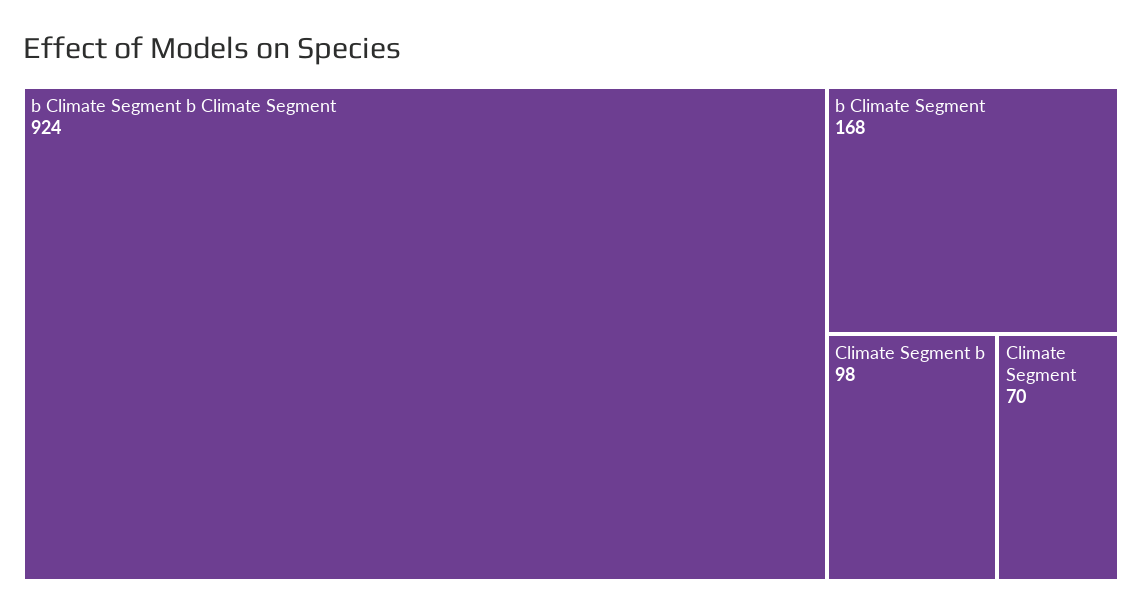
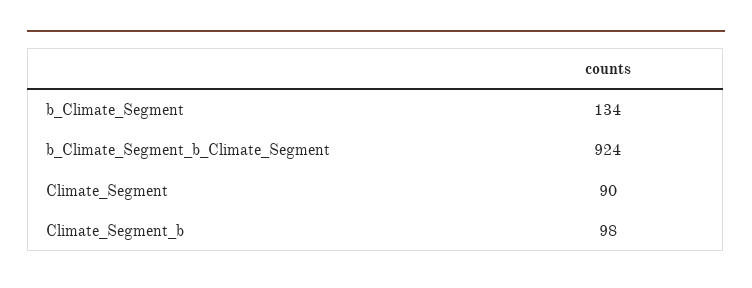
  {
    "b Climate Segment b Climate Segment": 924,
-   "b Climate Segment": 168,
+   "b Climate Segment": 134,
    "Climate Segment b": 98,
-   "Climate Segment": 70
+   "Climate Segment": 90
  }

